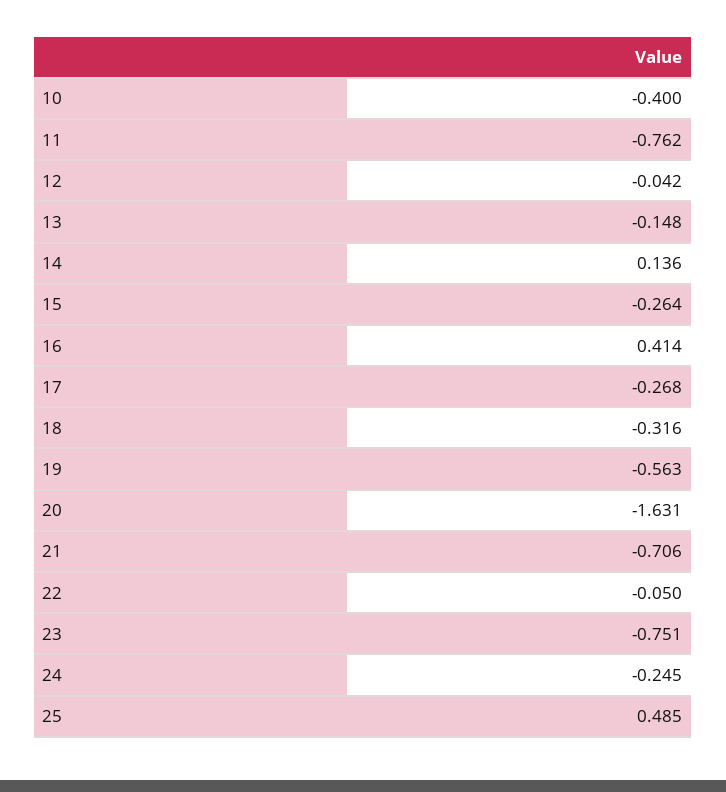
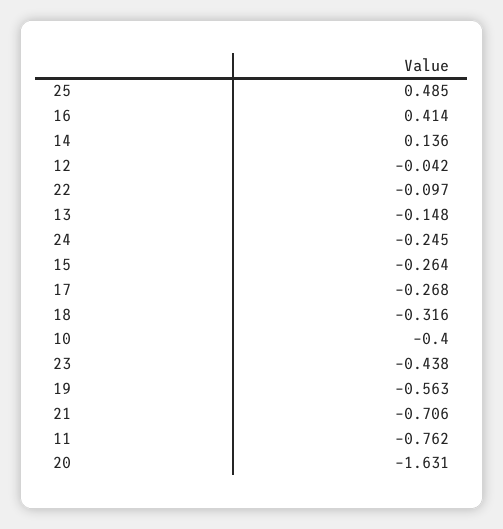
  {
    "10": -0.4,
    "11": -0.762,
    "12": -0.042,
    "13": -0.148,
    "14": 0.136,
    "15": -0.264,
    "16": 0.414,
    "17": -0.268,
    "18": -0.316,
    "19": -0.563,
    "20": -1.631,
    "21": -0.706,
-   "22": -0.05,
+   "22": -0.097,
-   "23": -0.751,
+   "23": -0.438,
    "24": -0.245,
    "25": 0.485
  }

